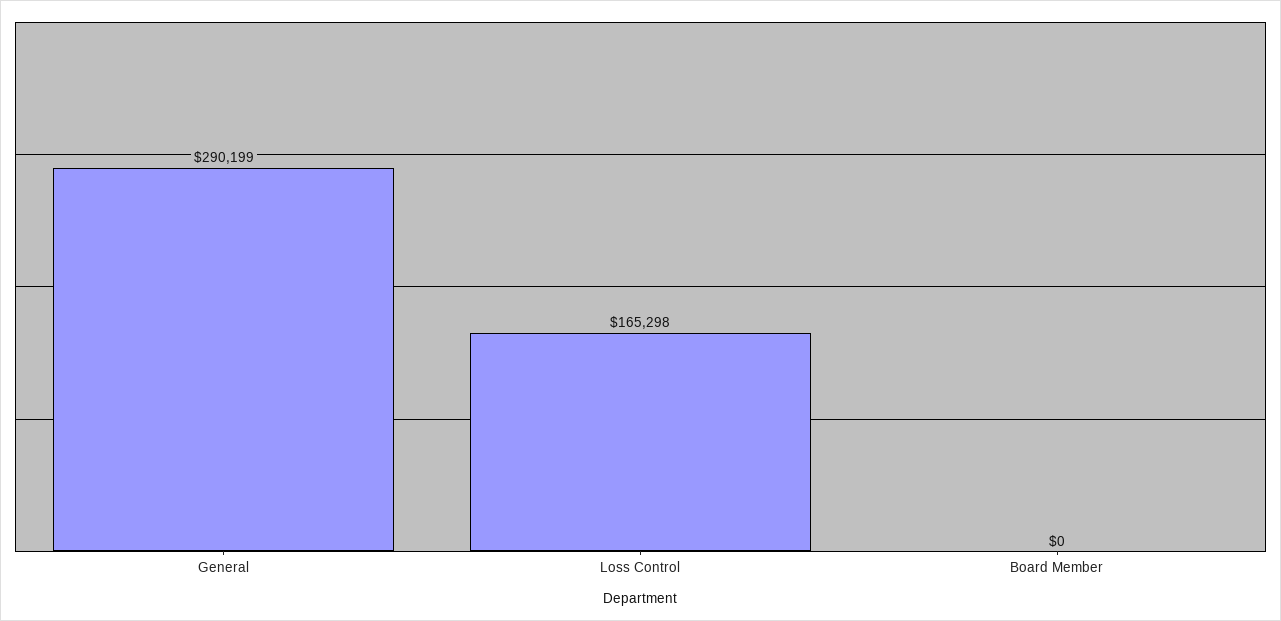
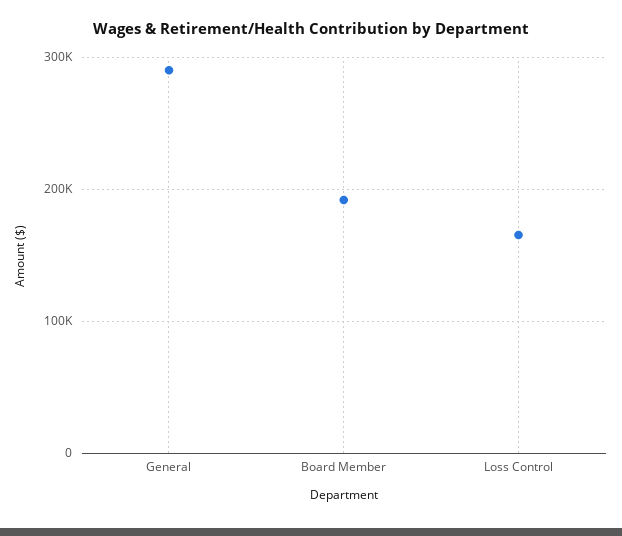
  {
    "General": 290199,
    "Loss Control": 165298,
-   "Board Member": 0
+   "Board Member": 190000
  }

